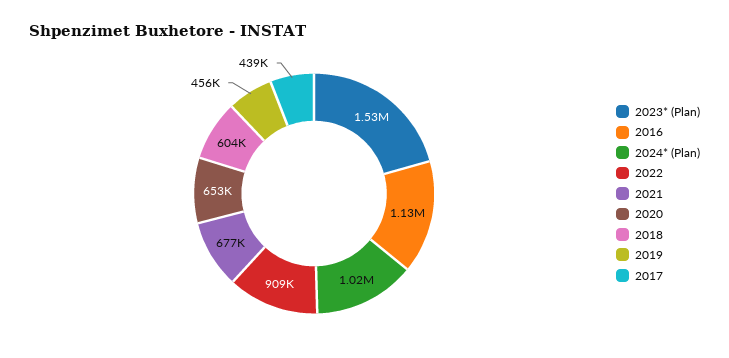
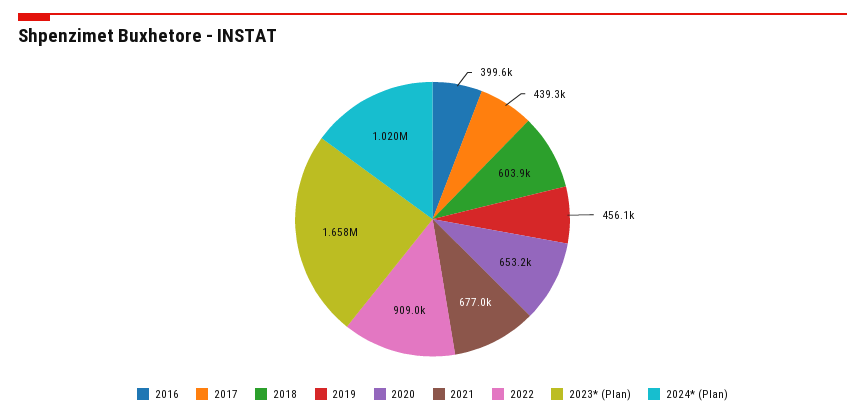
  {
-   "2023* (Plan)": 1530000,
+   "2023* (Plan)": 1658000,
-   "2016": 1130000,
+   "2016": 399600,
    "2024* (Plan)": 1020000,
    "2022": 909000,
    "2021": 677000,
    "2020": 653200,
    "2018": 603900,
    "2019": 456100,
    "2017": 439300
  }

